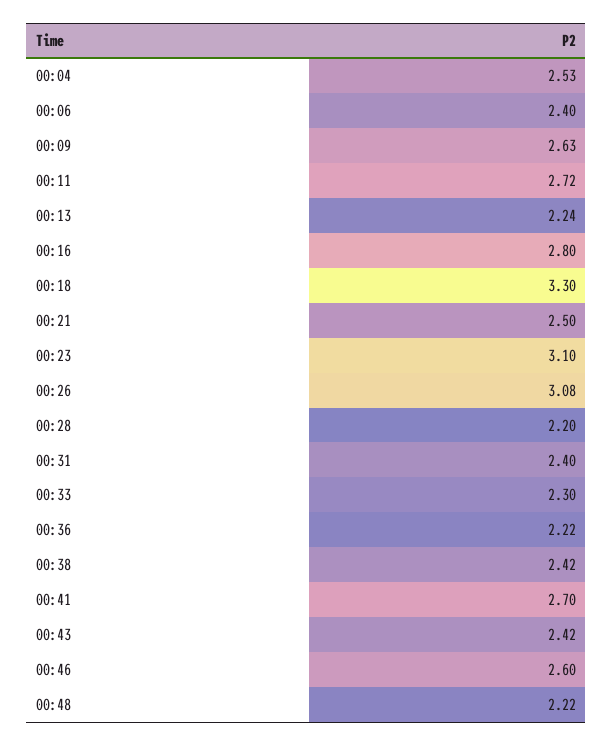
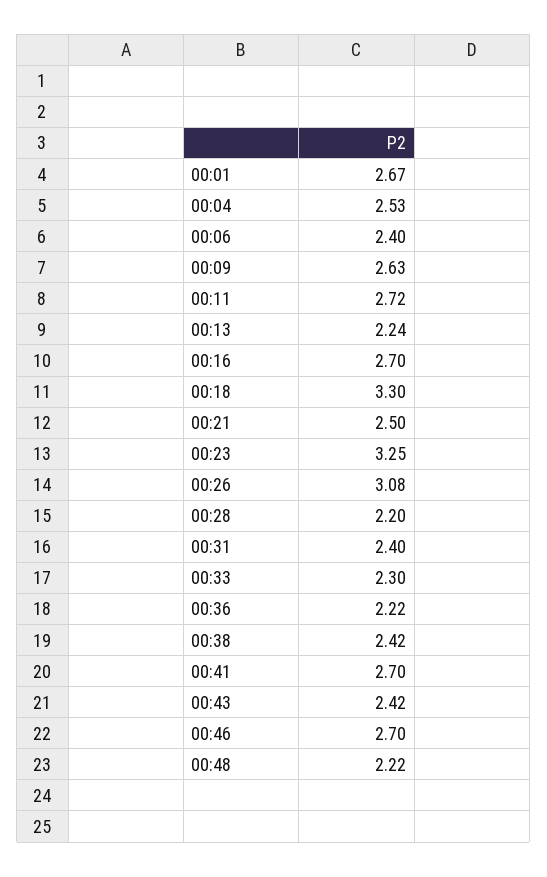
  {
    "00:04": 2.53,
    "00:06": 2.4,
    "00:09": 2.63,
    "00:11": 2.72,
    "00:13": 2.24,
-   "00:16": 2.8,
+   "00:16": 2.7,
    "00:18": 3.3,
    "00:21": 2.5,
-   "00:23": 3.1,
+   "00:23": 3.25,
    "00:26": 3.08,
    "00:28": 2.2,
    "00:31": 2.4,
    "00:33": 2.3,
    "00:36": 2.22,
    "00:38": 2.42,
    "00:41": 2.7,
    "00:43": 2.42,
-   "00:46": 2.6,
+   "00:46": 2.7,
-   "00:48": 2.22
+   "00:48": 2.22,
+   "00:01": 2.67
  }

